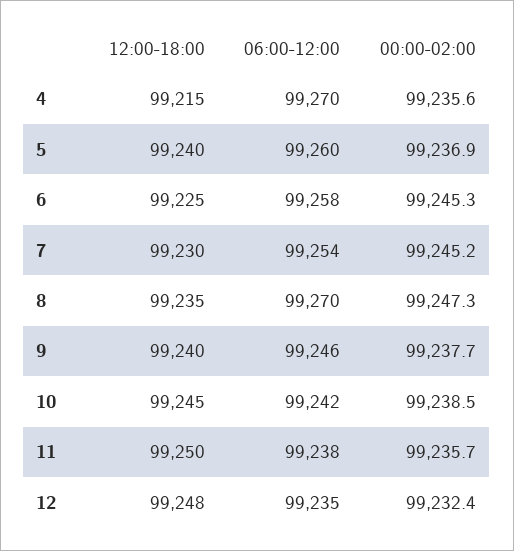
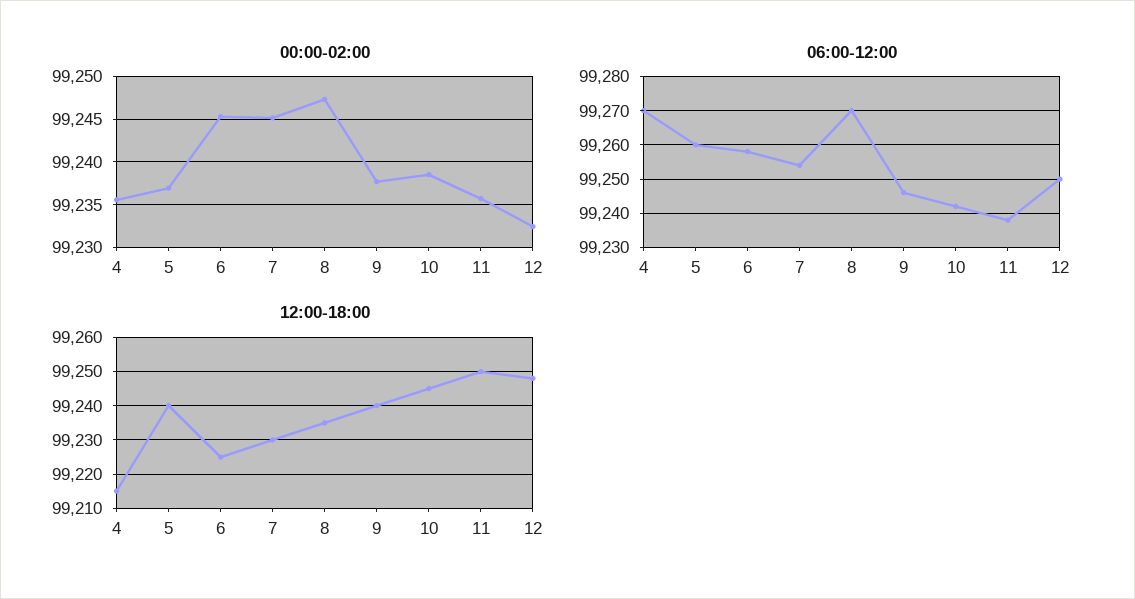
  {
    "12:00-18:00": {
      "4": 99215,
      "5": 99240,
      "6": 99225,
      "7": 99230,
      "8": 99235,
      "9": 99240,
      "10": 99245,
      "11": 99250,
      "12": 99248
    },
    "06:00-12:00": {
      "4": 99270,
      "5": 99260,
      "6": 99258,
      "7": 99254,
      "8": 99270,
      "9": 99246,
      "10": 99242,
      "11": 99238,
-     "12": 99235
+     "12": 99250
    },
    "00:00-02:00": {
      "4": 99235.6,
      "5": 99236.9,
      "6": 99245.3,
      "7": 99245.2,
      "8": 99247.3,
      "9": 99237.7,
      "10": 99238.5,
      "11": 99235.7,
      "12": 99232.4
    }
  }

